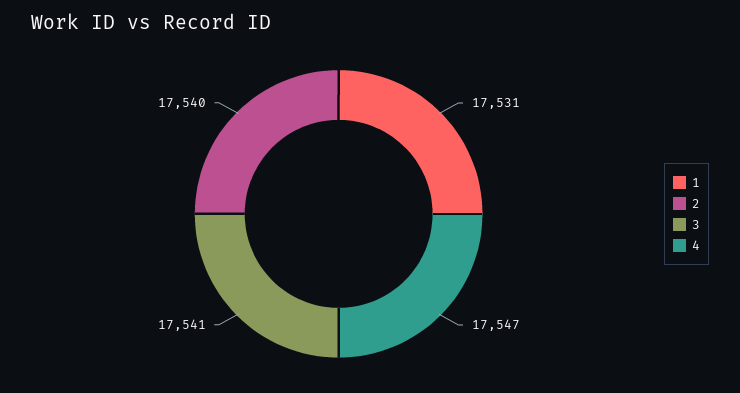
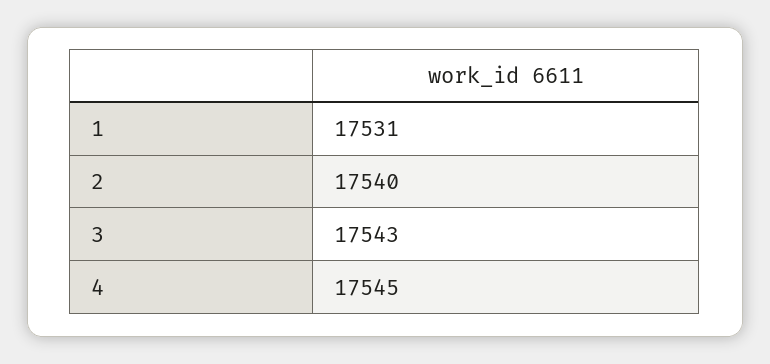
  {
    "1": 17531,
    "2": 17540,
-   "3": 17541,
+   "3": 17543,
-   "4": 17547
+   "4": 17545
  }

